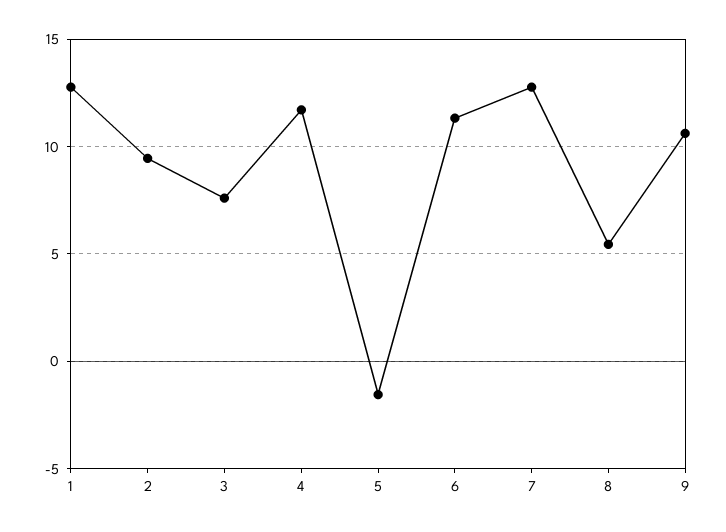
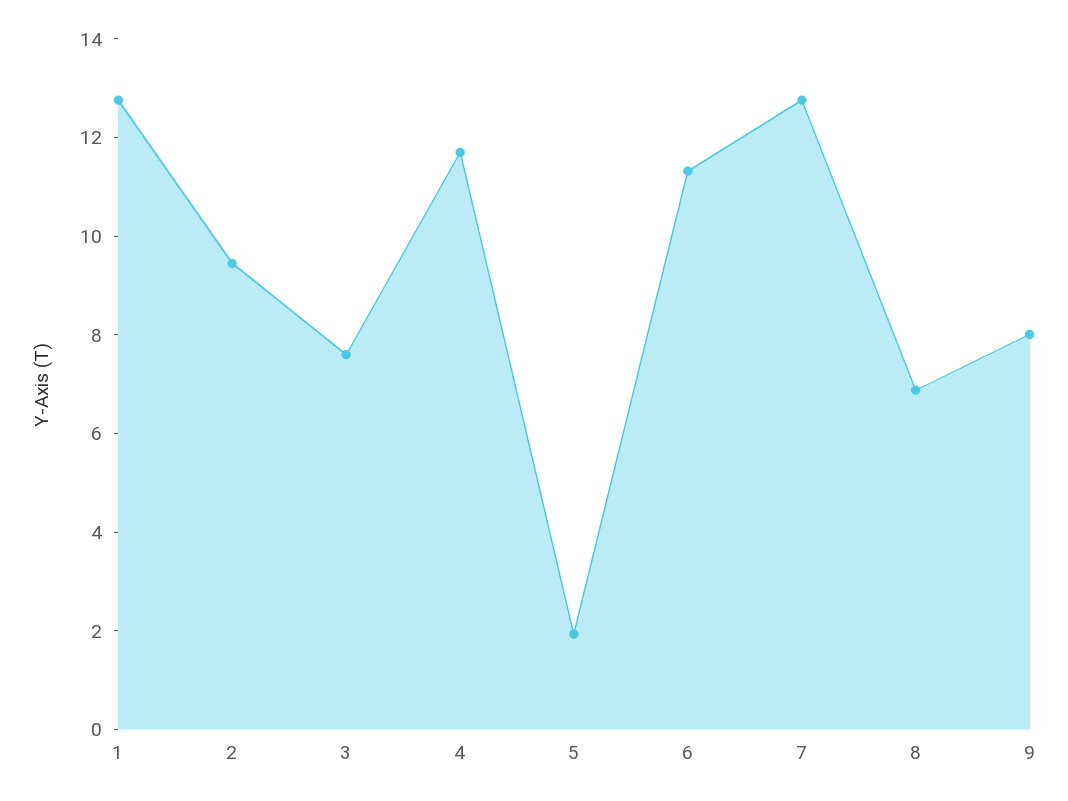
  {
    "1": 13,
    "2": 9.5,
    "3": 7.5,
    "4": 11.5,
-   "5": -1.5,
+   "5": 2,
    "6": 11.5,
    "7": 13,
-   "8": 5.5,
+   "8": 7,
-   "9": 10.5
+   "9": 8
  }

